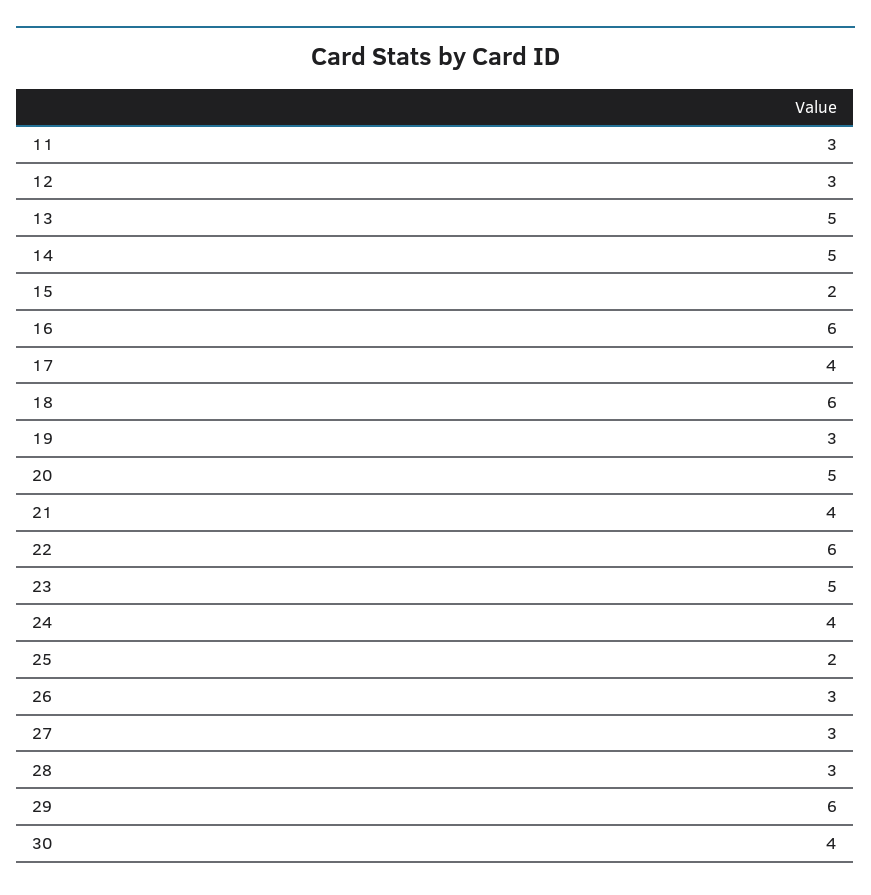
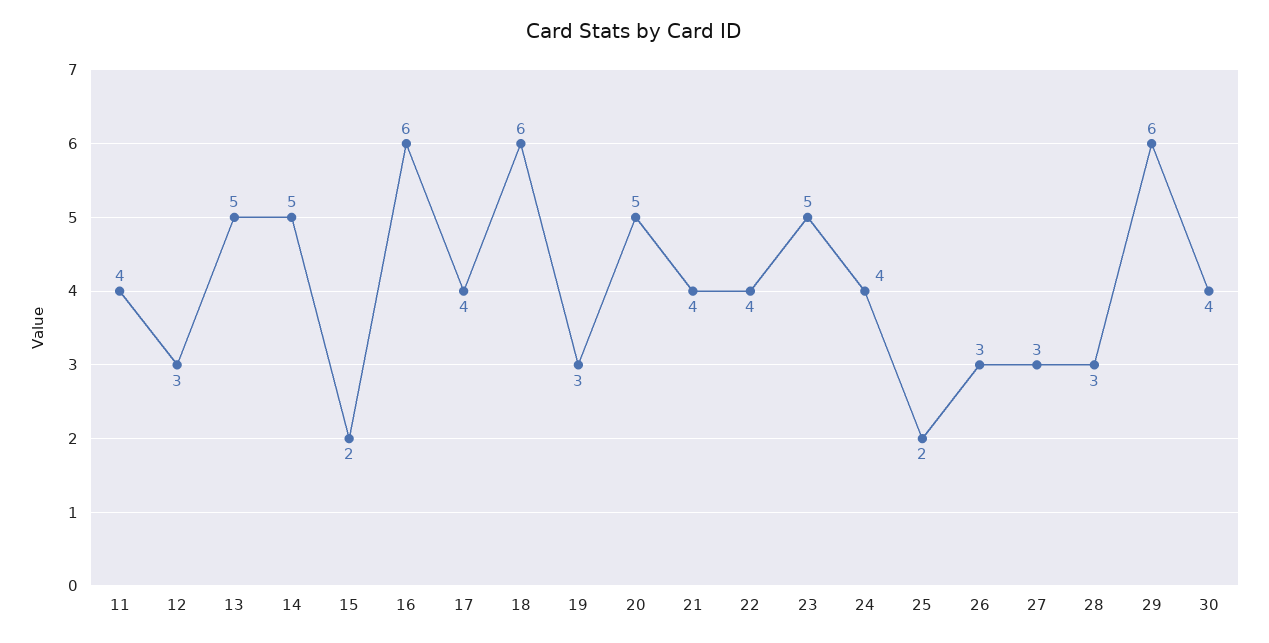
  {
-   "11": 3,
+   "11": 4,
    "12": 3,
    "13": 5,
    "14": 5,
    "15": 2,
    "16": 6,
    "17": 4,
    "18": 6,
    "19": 3,
    "20": 5,
    "21": 4,
-   "22": 6,
+   "22": 4,
    "23": 5,
    "24": 4,
    "25": 2,
    "26": 3,
    "27": 3,
    "28": 3,
    "29": 6,
    "30": 4
  }

